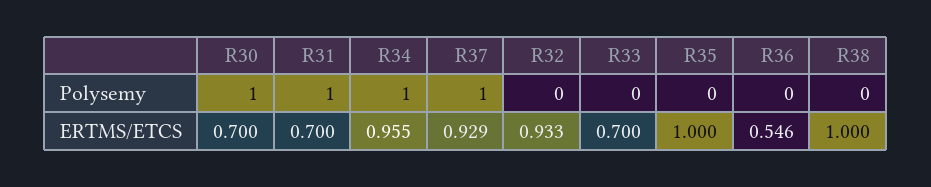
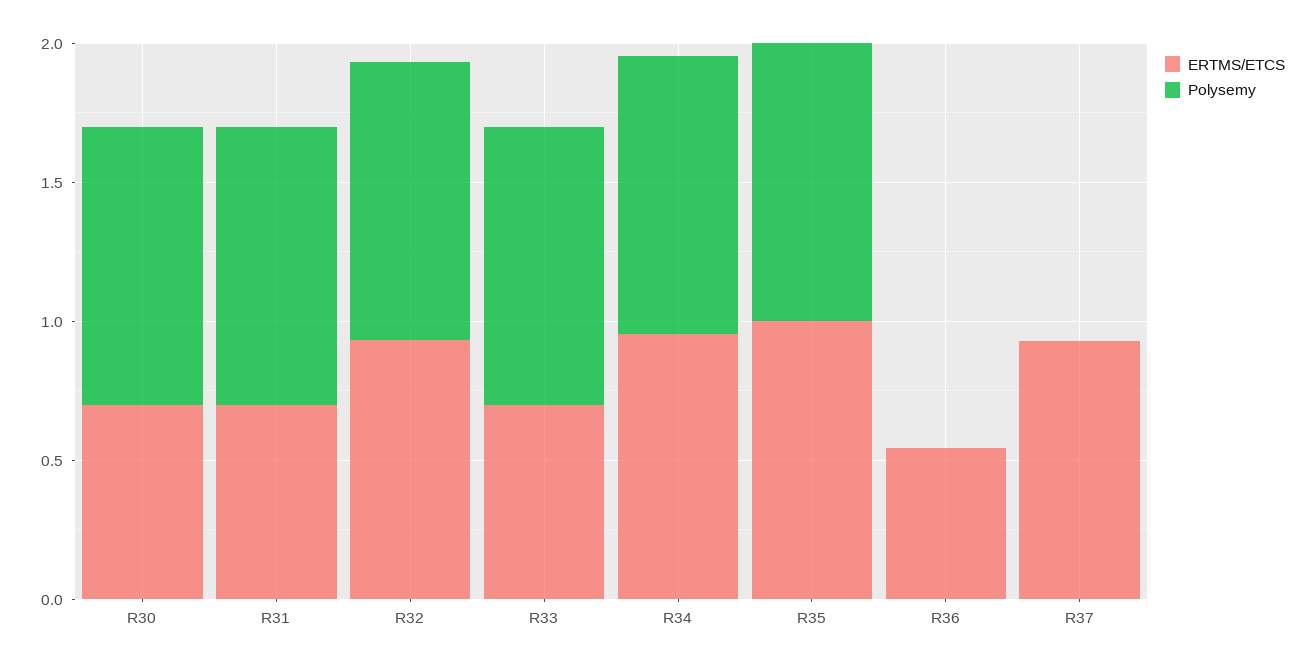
  {
    "Polysemy": {
      "R30": 1,
      "R31": 1,
      "R34": 1,
-     "R37": 1,
+     "R37": 0,
-     "R32": 0,
+     "R32": 1,
-     "R33": 0,
+     "R33": 1,
-     "R35": 0,
+     "R35": 1,
-     "R36": 0,
+     "R36": 0
-     "R38": 0
    },
    "ERTMS/ETCS": {
      "R30": 0.7,
      "R31": 0.7,
      "R34": 0.955,
      "R37": 0.929,
      "R32": 0.933,
      "R33": 0.7,
      "R35": 1,
-     "R36": 0.546,
+     "R36": 0.546
-     "R38": 1
    }
  }

